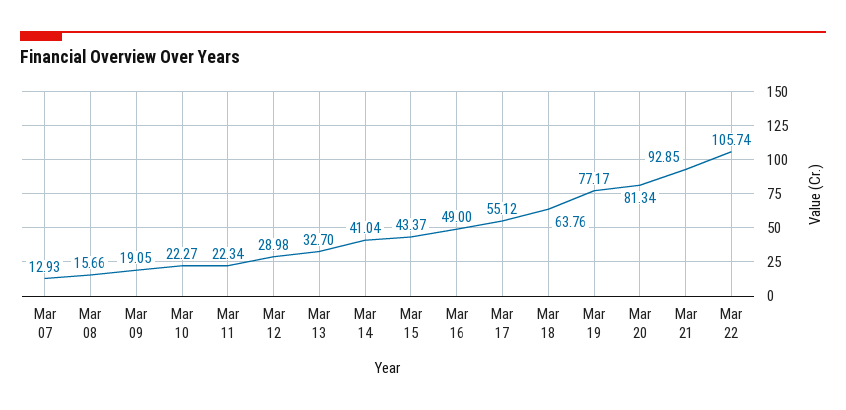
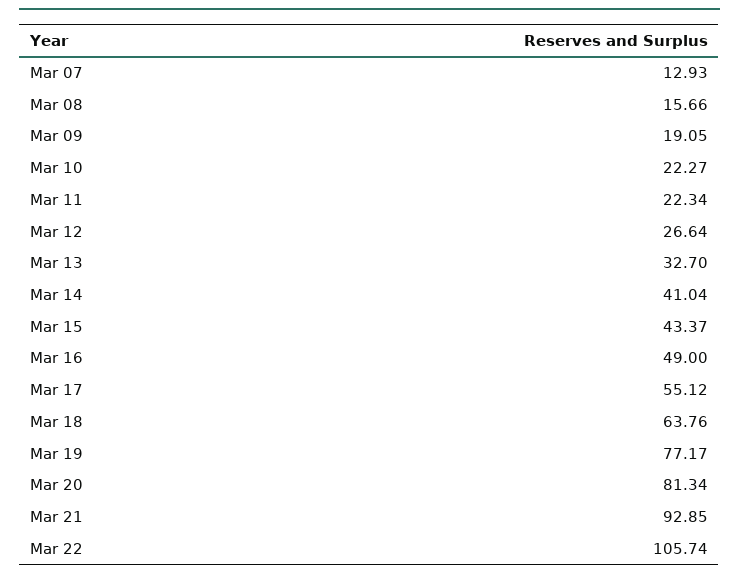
  {
    "Mar 07": 12.93,
    "Mar 08": 15.66,
    "Mar 09": 19.05,
    "Mar 10": 22.27,
    "Mar 11": 22.34,
-   "Mar 12": 28.98,
+   "Mar 12": 26.64,
    "Mar 13": 32.7,
    "Mar 14": 41.04,
    "Mar 15": 43.37,
    "Mar 16": 49,
    "Mar 17": 55.12,
    "Mar 18": 63.76,
    "Mar 19": 77.17,
    "Mar 20": 81.34,
    "Mar 21": 92.85,
    "Mar 22": 105.74
  }

